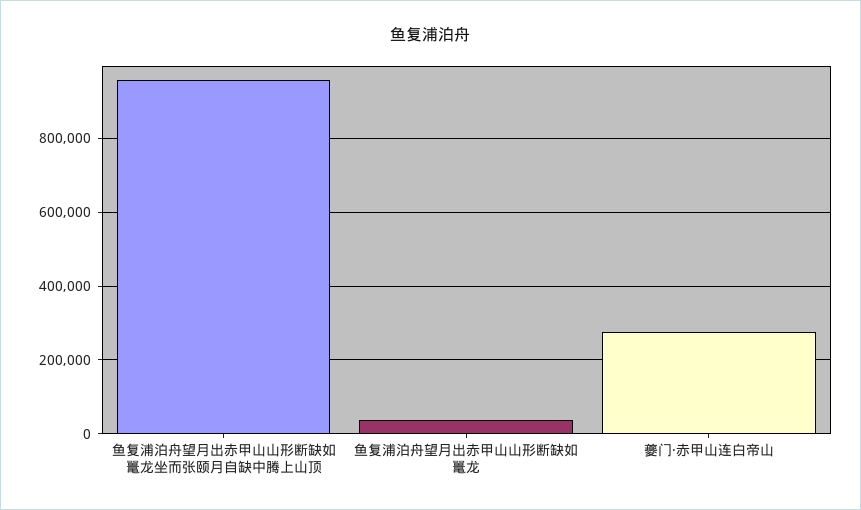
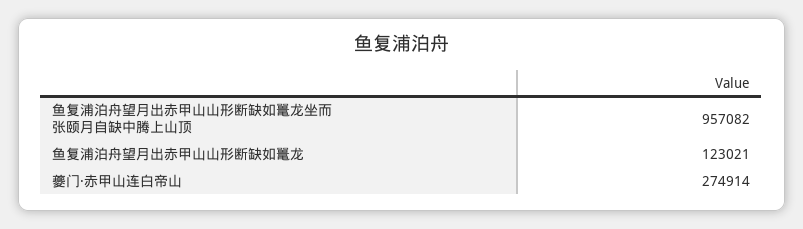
  {
    "鱼复浦泊舟望月出赤甲山山形断缺如鼍龙坐而张颐月自缺中腾上山顶": 957082,
-   "鱼复浦泊舟望月出赤甲山山形断缺如鼍龙": 40000,
+   "鱼复浦泊舟望月出赤甲山山形断缺如鼍龙": 123021,
    "夔门·赤甲山连白帝山": 274914
  }

